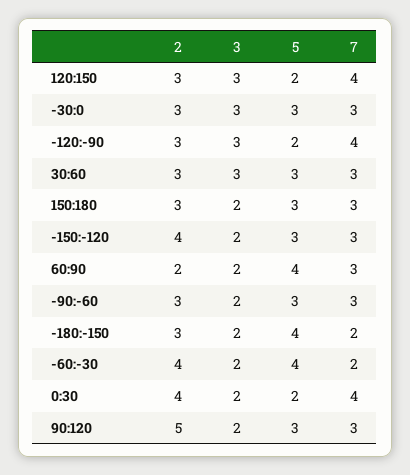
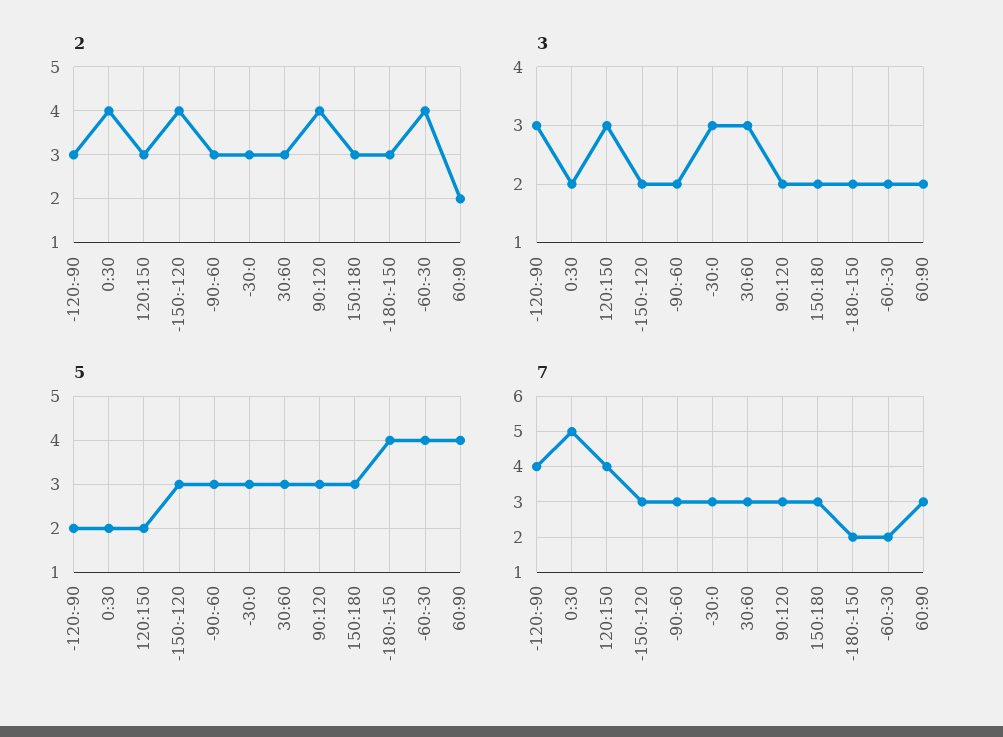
  {
    "2": {
      "120:150": 3,
      "-30:0": 3,
      "-120:-90": 3,
      "30:60": 3,
      "150:180": 3,
      "-150:-120": 4,
      "60:90": 2,
      "-90:-60": 3,
      "-180:-150": 3,
      "-60:-30": 4,
      "0:30": 4,
-     "90:120": 5
+     "90:120": 4
    },
    "3": {
      "120:150": 3,
      "-30:0": 3,
      "-120:-90": 3,
      "30:60": 3,
      "150:180": 2,
      "-150:-120": 2,
      "60:90": 2,
      "-90:-60": 2,
      "-180:-150": 2,
      "-60:-30": 2,
      "0:30": 2,
      "90:120": 2
    },
    "5": {
      "120:150": 2,
      "-30:0": 3,
      "-120:-90": 2,
      "30:60": 3,
      "150:180": 3,
      "-150:-120": 3,
      "60:90": 4,
      "-90:-60": 3,
      "-180:-150": 4,
      "-60:-30": 4,
      "0:30": 2,
      "90:120": 3
    },
    "7": {
      "120:150": 4,
      "-30:0": 3,
      "-120:-90": 4,
      "30:60": 3,
      "150:180": 3,
      "-150:-120": 3,
      "60:90": 3,
      "-90:-60": 3,
      "-180:-150": 2,
      "-60:-30": 2,
-     "0:30": 4,
+     "0:30": 5,
      "90:120": 3
    }
  }

